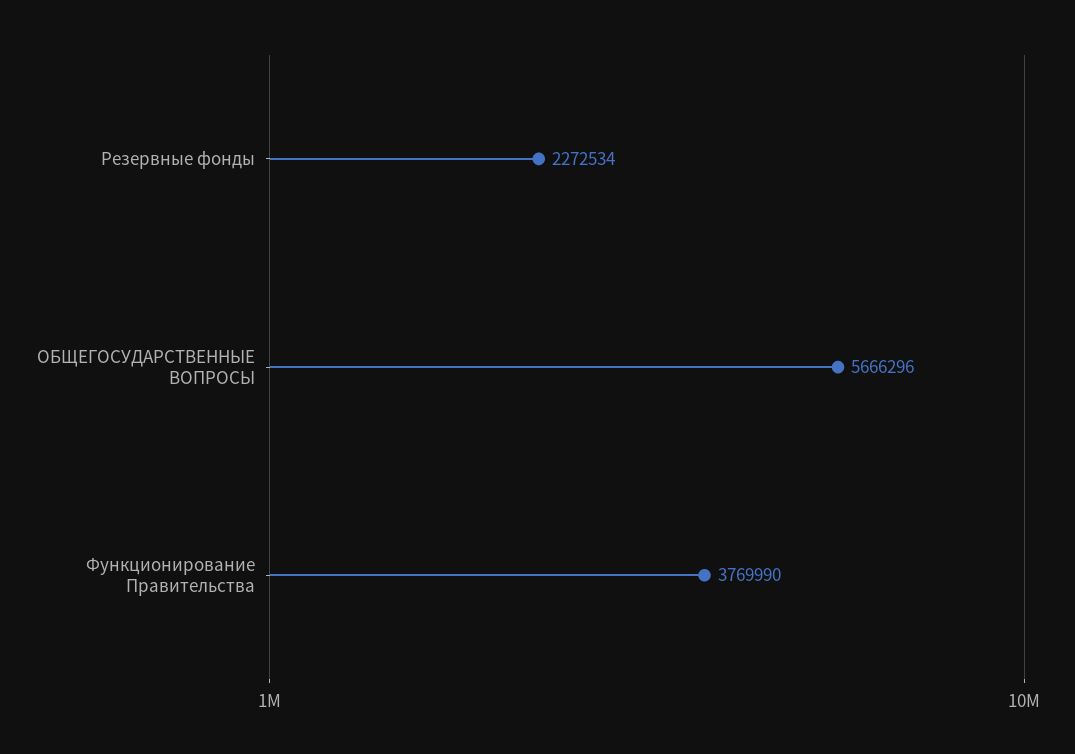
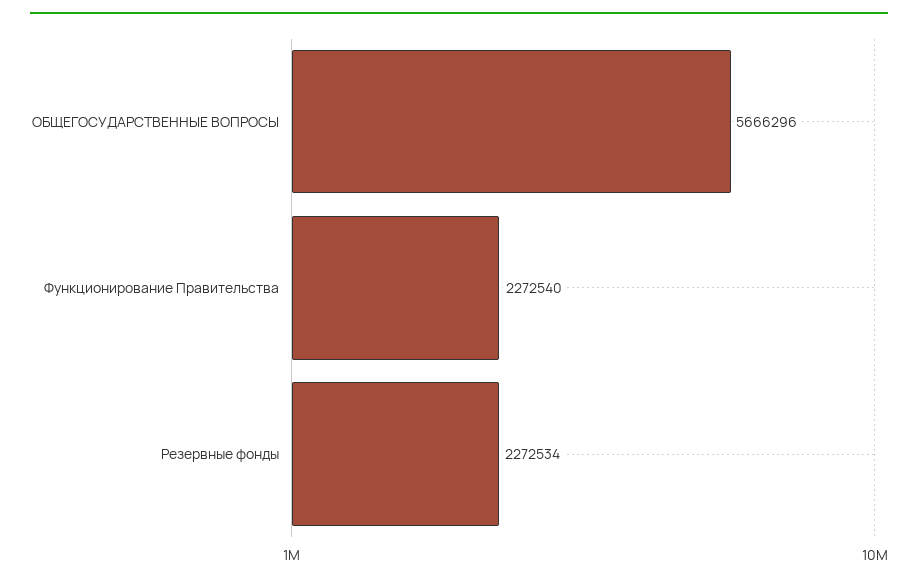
  {
    "Резервные фонды": 2272534,
    "ОБЩЕГОСУДАРСТВЕННЫЕ ВОПРОСЫ": 5666296,
-   "Функционирование Правительства": 3769990
+   "Функционирование Правительства": 2272540
  }

